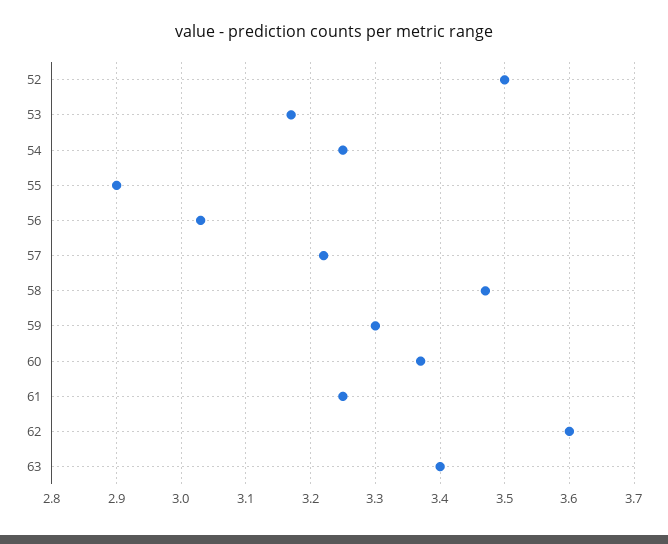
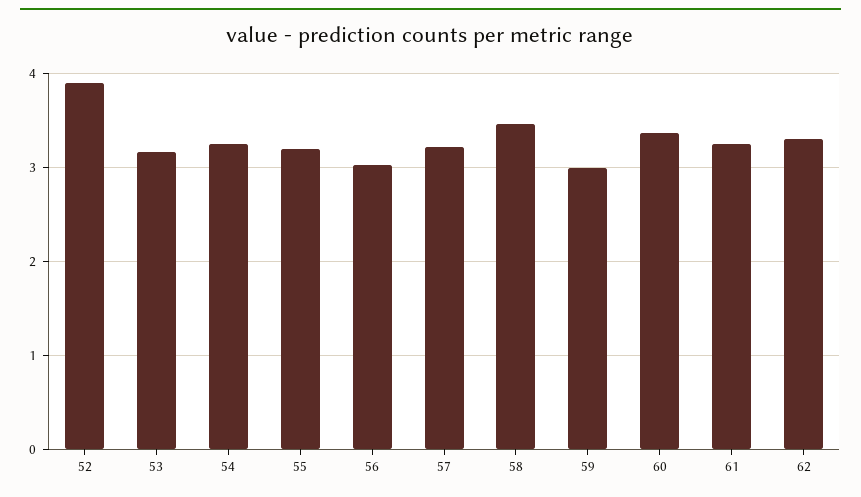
  {
-   "52": 3.5,
+   "52": 3.9,
    "53": 3.17,
    "54": 3.25,
-   "55": 2.9,
+   "55": 3.2,
    "56": 3.03,
    "57": 3.22,
    "58": 3.47,
-   "59": 3.3,
+   "59": 3,
    "60": 3.37,
    "61": 3.25,
-   "62": 3.6,
+   "62": 3.3
-   "63": 3.4
  }

